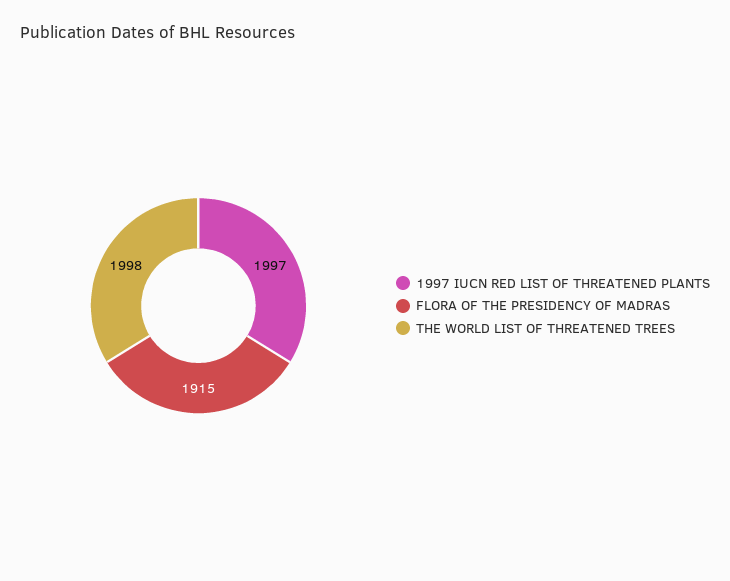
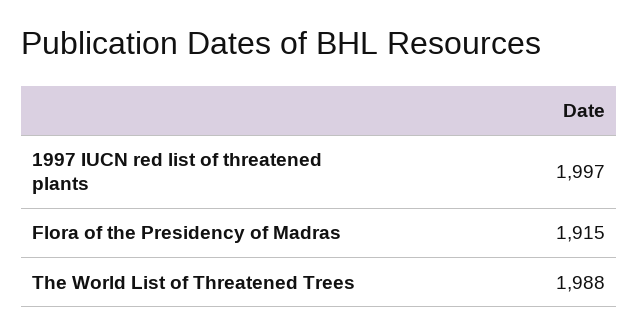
  {
    "1997 IUCN RED LIST OF THREATENED PLANTS": 1997,
    "FLORA OF THE PRESIDENCY OF MADRAS": 1915,
-   "THE WORLD LIST OF THREATENED TREES": 1998
+   "THE WORLD LIST OF THREATENED TREES": 1988
  }

